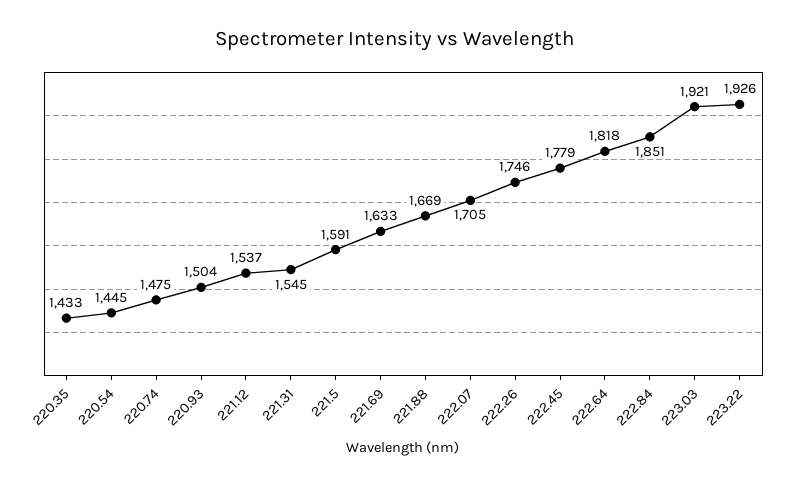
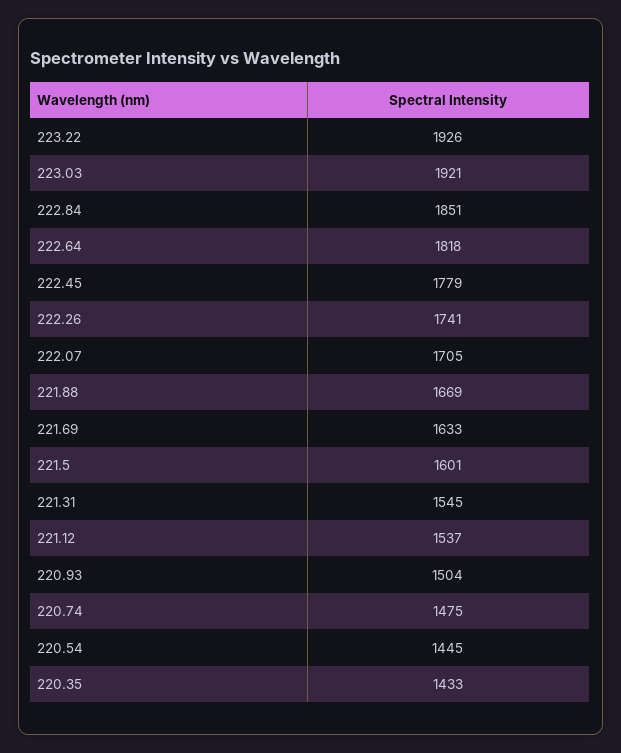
  {
    "220.35": 1433,
    "220.54": 1445,
    "220.74": 1475,
    "220.93": 1504,
    "221.12": 1537,
    "221.31": 1545,
-   "221.5": 1591,
+   "221.5": 1601,
    "221.69": 1633,
    "221.88": 1669,
    "222.07": 1705,
-   "222.26": 1746,
+   "222.26": 1741,
    "222.45": 1779,
    "222.64": 1818,
    "222.84": 1851,
    "223.03": 1921,
    "223.22": 1926
  }

